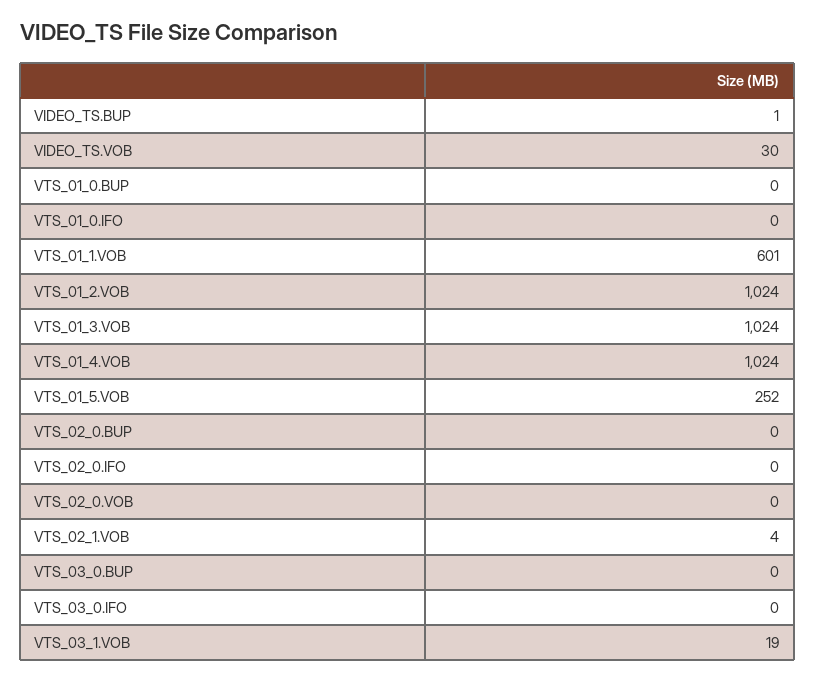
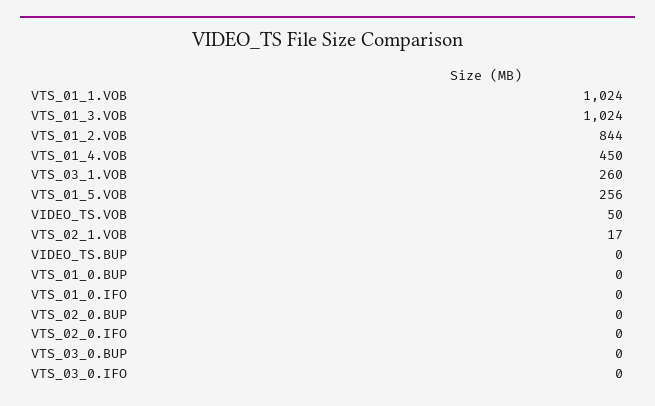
  {
-   "VIDEO_TS.BUP": 1,
+   "VIDEO_TS.BUP": 0,
-   "VIDEO_TS.VOB": 30,
+   "VIDEO_TS.VOB": 50,
    "VTS_01_0.BUP": 0,
    "VTS_01_0.IFO": 0,
-   "VTS_01_1.VOB": 601,
+   "VTS_01_1.VOB": 1024,
-   "VTS_01_2.VOB": 1024,
+   "VTS_01_2.VOB": 844,
    "VTS_01_3.VOB": 1024,
-   "VTS_01_4.VOB": 1024,
+   "VTS_01_4.VOB": 450,
-   "VTS_01_5.VOB": 252,
+   "VTS_01_5.VOB": 256,
    "VTS_02_0.BUP": 0,
    "VTS_02_0.IFO": 0,
-   "VTS_02_0.VOB": 0,
-   "VTS_02_1.VOB": 4,
+   "VTS_02_1.VOB": 17,
    "VTS_03_0.BUP": 0,
    "VTS_03_0.IFO": 0,
-   "VTS_03_1.VOB": 19
+   "VTS_03_1.VOB": 260
  }

